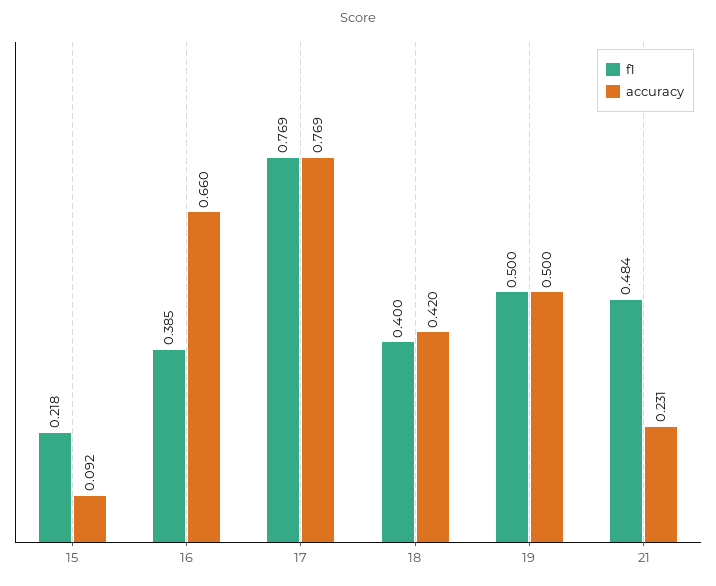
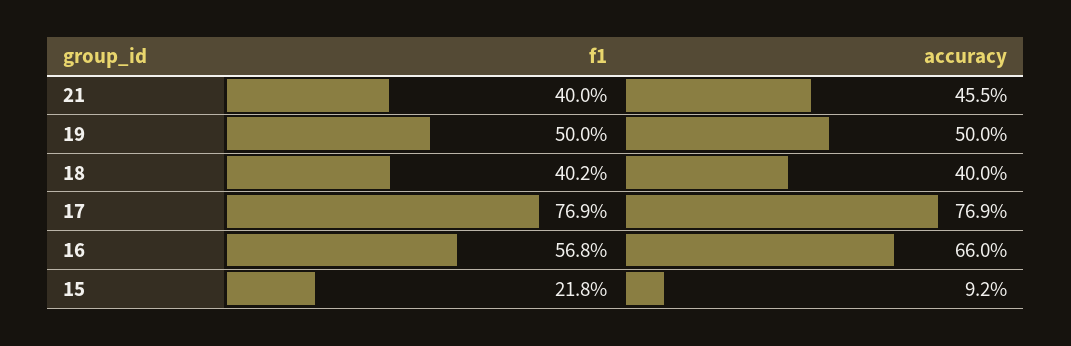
  {
    "f1": {
      "15": 0.218,
-     "16": 0.385,
+     "16": 0.568,
      "17": 0.769,
-     "18": 0.4,
+     "18": 0.402,
      "19": 0.5,
-     "21": 0.484
+     "21": 0.4
    },
    "accuracy": {
      "15": 0.092,
      "16": 0.66,
      "17": 0.769,
-     "18": 0.42,
+     "18": 0.4,
      "19": 0.5,
-     "21": 0.231
+     "21": 0.455
    }
  }

